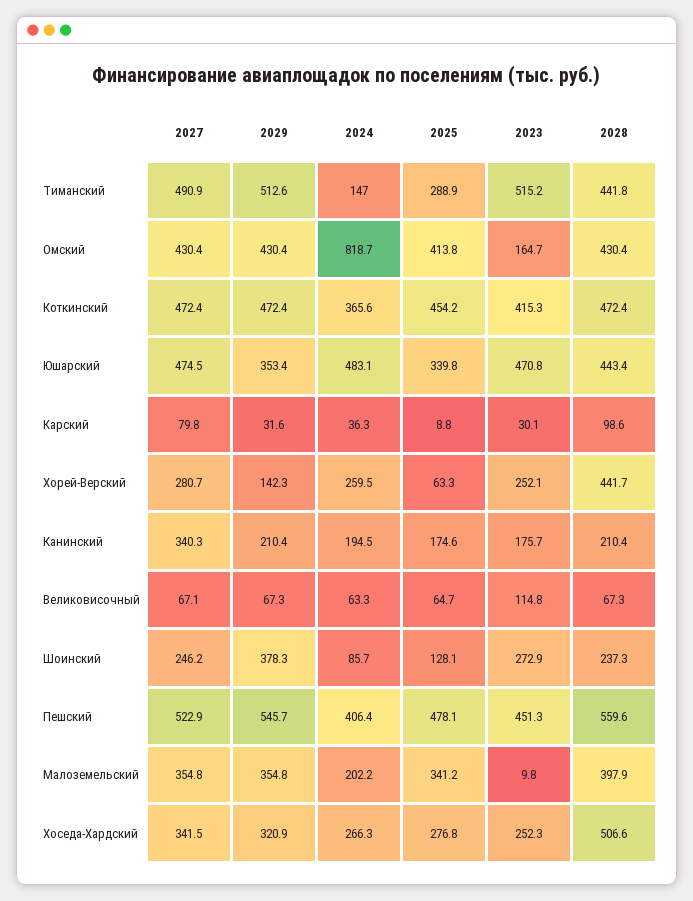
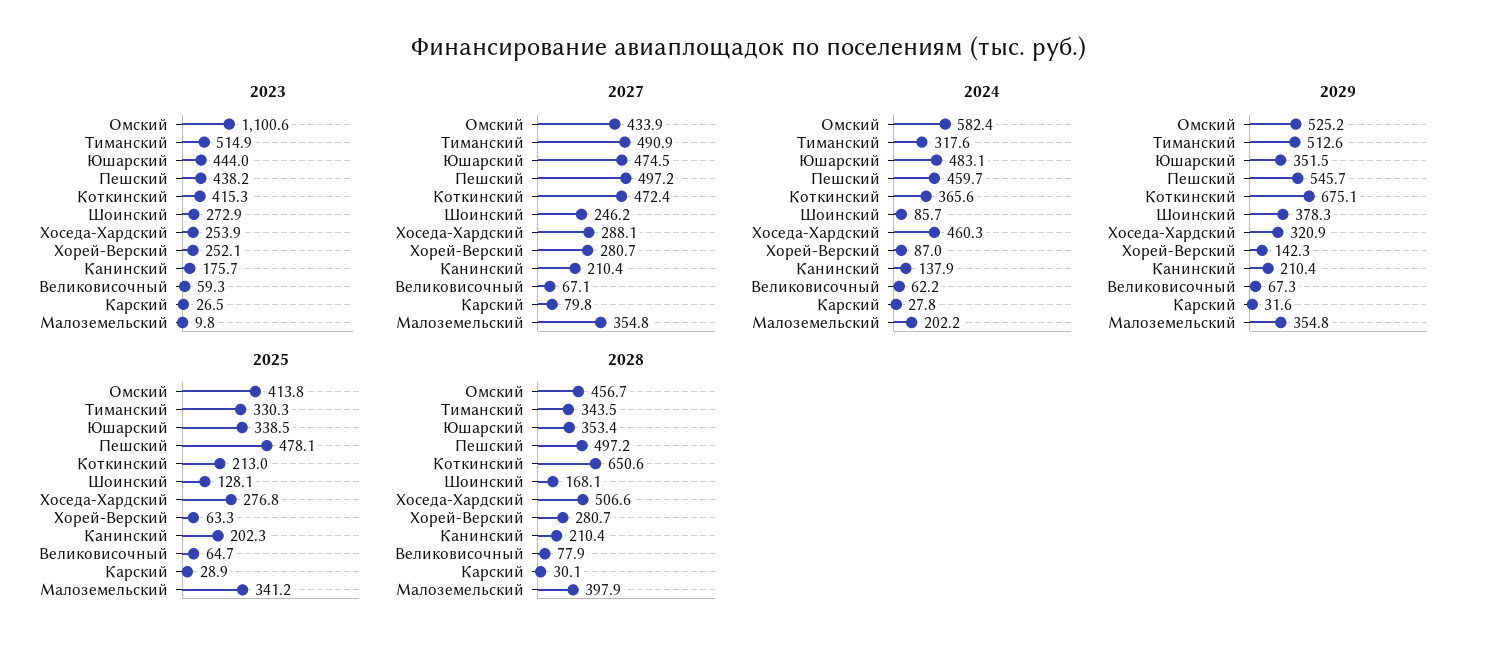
  {
    "2027": {
      "Тиманский": 490.9,
-     "Омский": 430.4,
+     "Омский": 433.9,
      "Коткинский": 472.4,
      "Юшарский": 474.5,
      "Карский": 79.8,
      "Хорей-Верский": 280.7,
-     "Канинский": 340.3,
+     "Канинский": 210.4,
      "Великовисочный": 67.1,
      "Шоинский": 246.2,
-     "Пешский": 522.9,
+     "Пешский": 497.2,
      "Малоземельский": 354.8,
-     "Хоседа-Хардский": 341.5
+     "Хоседа-Хардский": 288.1
    },
    "2029": {
      "Тиманский": 512.6,
-     "Омский": 430.4,
+     "Омский": 525.2,
-     "Коткинский": 472.4,
+     "Коткинский": 675.1,
-     "Юшарский": 353.4,
+     "Юшарский": 351.5,
      "Карский": 31.6,
      "Хорей-Верский": 142.3,
      "Канинский": 210.4,
      "Великовисочный": 67.3,
      "Шоинский": 378.3,
      "Пешский": 545.7,
      "Малоземельский": 354.8,
      "Хоседа-Хардский": 320.9
    },
    "2024": {
-     "Тиманский": 147,
+     "Тиманский": 317.6,
-     "Омский": 818.7,
+     "Омский": 582.4,
      "Коткинский": 365.6,
      "Юшарский": 483.1,
-     "Карский": 36.3,
+     "Карский": 27.8,
-     "Хорей-Верский": 259.5,
+     "Хорей-Верский": 87,
-     "Канинский": 194.5,
+     "Канинский": 137.9,
-     "Великовисочный": 63.3,
+     "Великовисочный": 62.2,
      "Шоинский": 85.7,
-     "Пешский": 406.4,
+     "Пешский": 459.7,
      "Малоземельский": 202.2,
-     "Хоседа-Хардский": 266.3
+     "Хоседа-Хардский": 460.3
    },
    "2025": {
-     "Тиманский": 288.9,
+     "Тиманский": 330.3,
      "Омский": 413.8,
-     "Коткинский": 454.2,
+     "Коткинский": 213,
-     "Юшарский": 339.8,
+     "Юшарский": 338.5,
-     "Карский": 8.8,
+     "Карский": 28.9,
      "Хорей-Верский": 63.3,
-     "Канинский": 174.6,
+     "Канинский": 202.3,
      "Великовисочный": 64.7,
      "Шоинский": 128.1,
      "Пешский": 478.1,
      "Малоземельский": 341.2,
      "Хоседа-Хардский": 276.8
    },
    "2023": {
-     "Тиманский": 515.2,
+     "Тиманский": 514.9,
-     "Омский": 164.7,
+     "Омский": 1100.6,
      "Коткинский": 415.3,
-     "Юшарский": 470.8,
+     "Юшарский": 444,
-     "Карский": 30.1,
+     "Карский": 26.5,
      "Хорей-Верский": 252.1,
      "Канинский": 175.7,
-     "Великовисочный": 114.8,
+     "Великовисочный": 59.3,
      "Шоинский": 272.9,
-     "Пешский": 451.3,
+     "Пешский": 438.2,
      "Малоземельский": 9.8,
-     "Хоседа-Хардский": 252.3
+     "Хоседа-Хардский": 253.9
    },
    "2028": {
-     "Тиманский": 441.8,
+     "Тиманский": 343.5,
-     "Омский": 430.4,
+     "Омский": 456.7,
-     "Коткинский": 472.4,
+     "Коткинский": 650.6,
-     "Юшарский": 443.4,
+     "Юшарский": 353.4,
-     "Карский": 98.6,
+     "Карский": 30.1,
-     "Хорей-Верский": 441.7,
+     "Хорей-Верский": 280.7,
      "Канинский": 210.4,
-     "Великовисочный": 67.3,
+     "Великовисочный": 77.9,
-     "Шоинский": 237.3,
+     "Шоинский": 168.1,
-     "Пешский": 559.6,
+     "Пешский": 497.2,
      "Малоземельский": 397.9,
      "Хоседа-Хардский": 506.6
    }
  }

